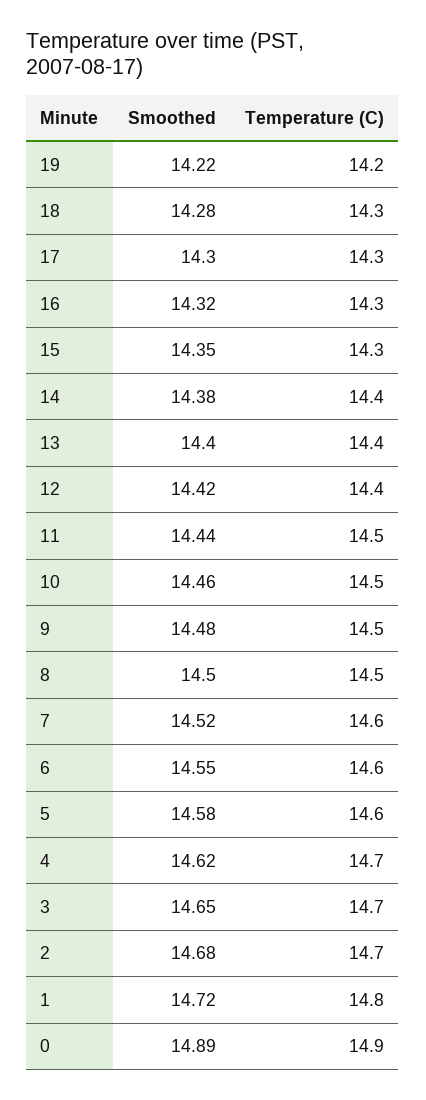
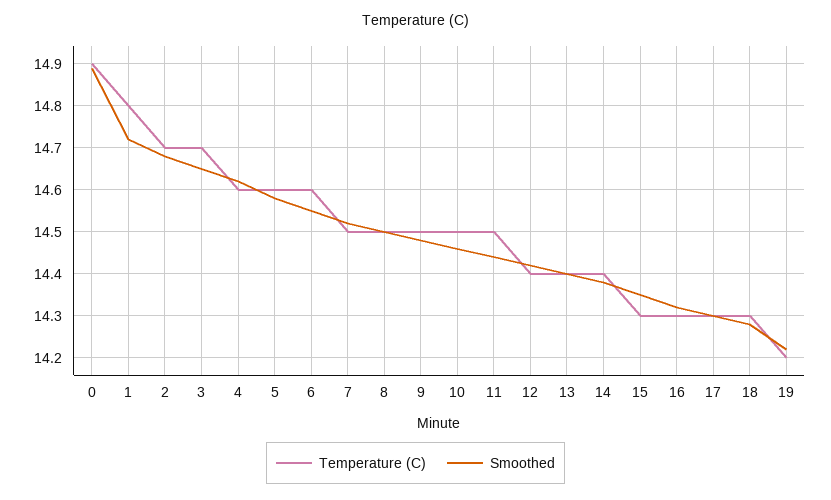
  {
    "Smoothed": {
      "19": 14.22,
      "18": 14.28,
      "17": 14.3,
      "16": 14.32,
      "15": 14.35,
      "14": 14.38,
      "13": 14.4,
      "12": 14.42,
      "11": 14.44,
      "10": 14.46,
      "9": 14.48,
      "8": 14.5,
      "7": 14.52,
      "6": 14.55,
      "5": 14.58,
      "4": 14.62,
      "3": 14.65,
      "2": 14.68,
      "1": 14.72,
      "0": 14.89
    },
    "Temperature (C)": {
      "19": 14.2,
      "18": 14.3,
      "17": 14.3,
      "16": 14.3,
      "15": 14.3,
      "14": 14.4,
      "13": 14.4,
      "12": 14.4,
      "11": 14.5,
      "10": 14.5,
      "9": 14.5,
      "8": 14.5,
-     "7": 14.6,
+     "7": 14.5,
      "6": 14.6,
      "5": 14.6,
-     "4": 14.7,
+     "4": 14.6,
      "3": 14.7,
      "2": 14.7,
      "1": 14.8,
      "0": 14.9
    }
  }

